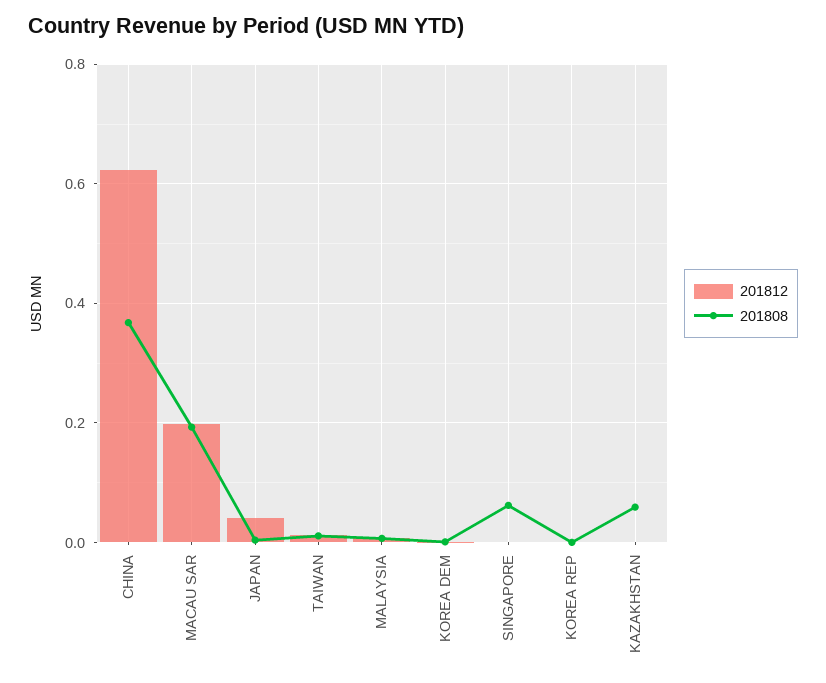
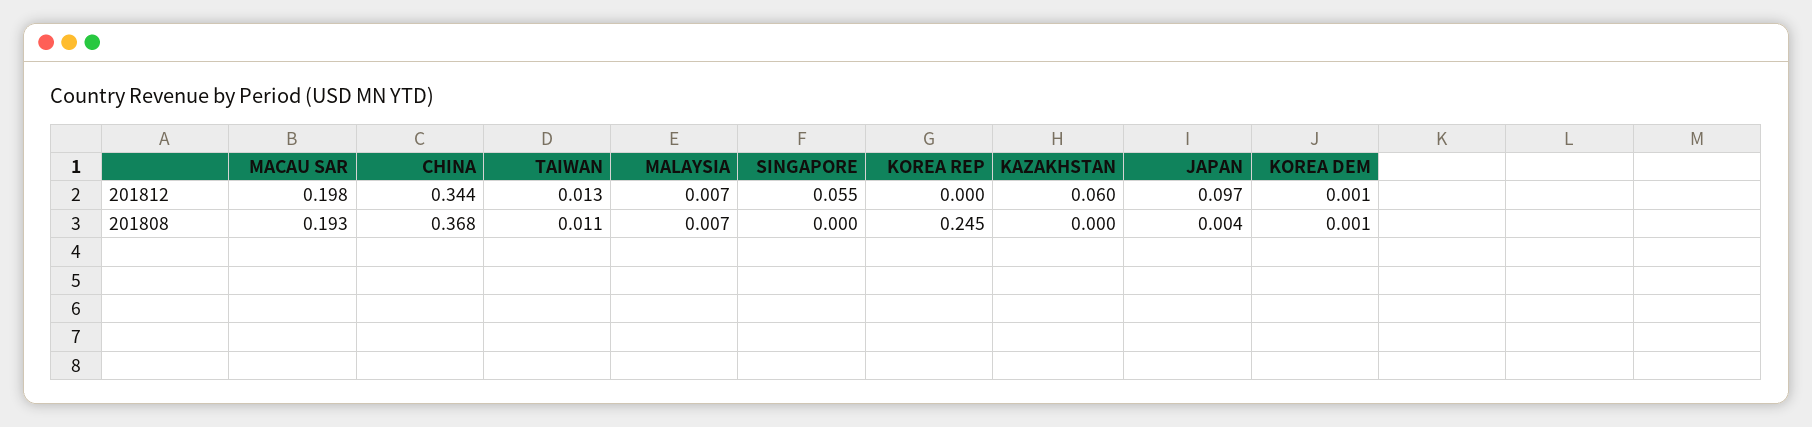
  {
    "201812": {
-     "CHINA": 0.62,
+     "CHINA": 0.344,
      "MACAU SAR": 0.198,
-     "JAPAN": 0.04,
+     "JAPAN": 0.097,
      "TAIWAN": 0.013,
      "MALAYSIA": 0.007,
      "KOREA DEM": 0.001,
-     "SINGAPORE": 0,
+     "SINGAPORE": 0.055,
      "KOREA REP": 0,
-     "KAZAKHSTAN": 0
+     "KAZAKHSTAN": 0.06
    },
    "201808": {
      "CHINA": 0.368,
      "MACAU SAR": 0.193,
      "JAPAN": 0.004,
      "TAIWAN": 0.011,
      "MALAYSIA": 0.007,
      "KOREA DEM": 0.001,
-     "SINGAPORE": 0.06,
+     "SINGAPORE": 0,
-     "KOREA REP": 0,
+     "KOREA REP": 0.245,
-     "KAZAKHSTAN": 0.06
+     "KAZAKHSTAN": 0
    }
  }

